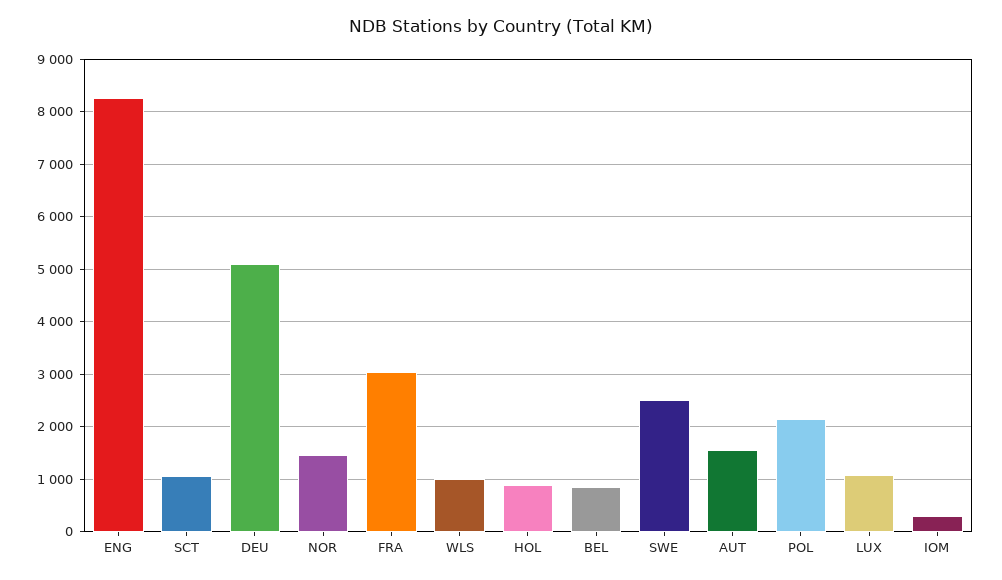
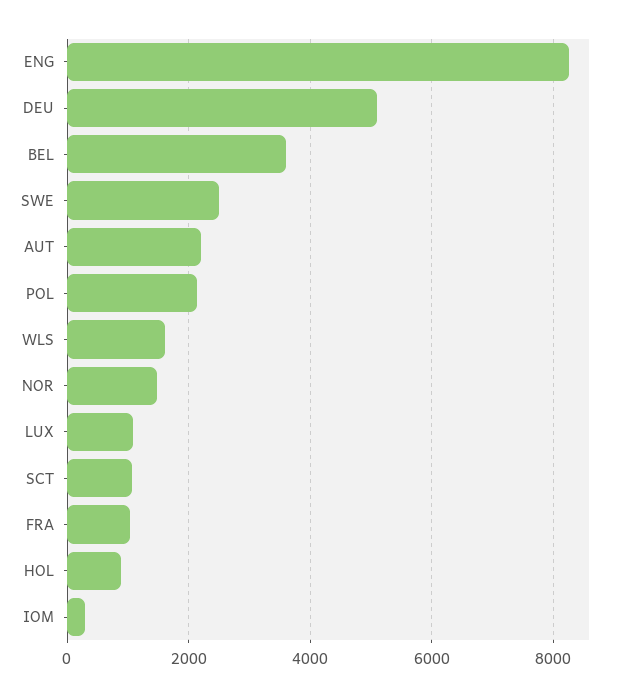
  {
    "ENG": 8200,
    "SCT": 1000,
    "DEU": 5200,
    "NOR": 1400,
-   "FRA": 3000,
+   "FRA": 1000,
-   "WLS": 1000,
+   "WLS": 1600,
    "HOL": 800,
-   "BEL": 800,
+   "BEL": 3600,
    "SWE": 2600,
-   "AUT": 1600,
+   "AUT": 2200,
    "POL": 2200,
    "LUX": 1000,
    "IOM": 200
  }

